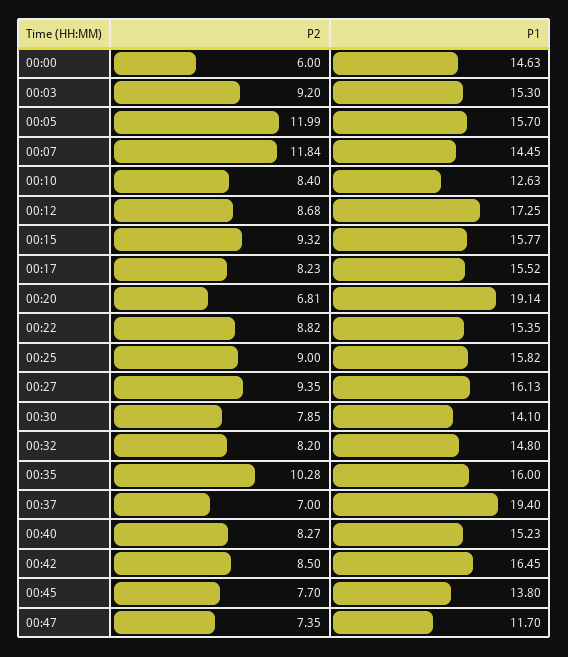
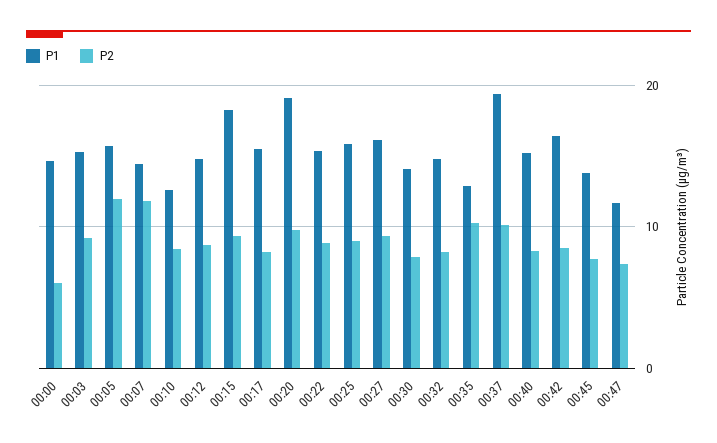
  {
    "P2": {
      "00:00": 6,
      "00:03": 9.2,
      "00:05": 11.99,
      "00:07": 11.84,
      "00:10": 8.4,
      "00:12": 8.68,
      "00:15": 9.32,
      "00:17": 8.23,
-     "00:20": 6.81,
+     "00:20": 10,
      "00:22": 8.82,
      "00:25": 9,
      "00:27": 9.35,
      "00:30": 7.85,
      "00:32": 8.2,
      "00:35": 10.28,
-     "00:37": 7,
+     "00:37": 10,
      "00:40": 8.27,
      "00:42": 8.5,
      "00:45": 7.7,
      "00:47": 7.35
    },
    "P1": {
      "00:00": 14.63,
      "00:03": 15.3,
      "00:05": 15.7,
      "00:07": 14.45,
      "00:10": 12.63,
-     "00:12": 17.25,
+     "00:12": 15,
-     "00:15": 15.77,
+     "00:15": 18,
      "00:17": 15.52,
      "00:20": 19.14,
      "00:22": 15.35,
      "00:25": 15.82,
      "00:27": 16.13,
      "00:30": 14.1,
      "00:32": 14.8,
-     "00:35": 16,
+     "00:35": 13,
      "00:37": 19.4,
      "00:40": 15.23,
      "00:42": 16.45,
      "00:45": 13.8,
      "00:47": 11.7
    }
  }

